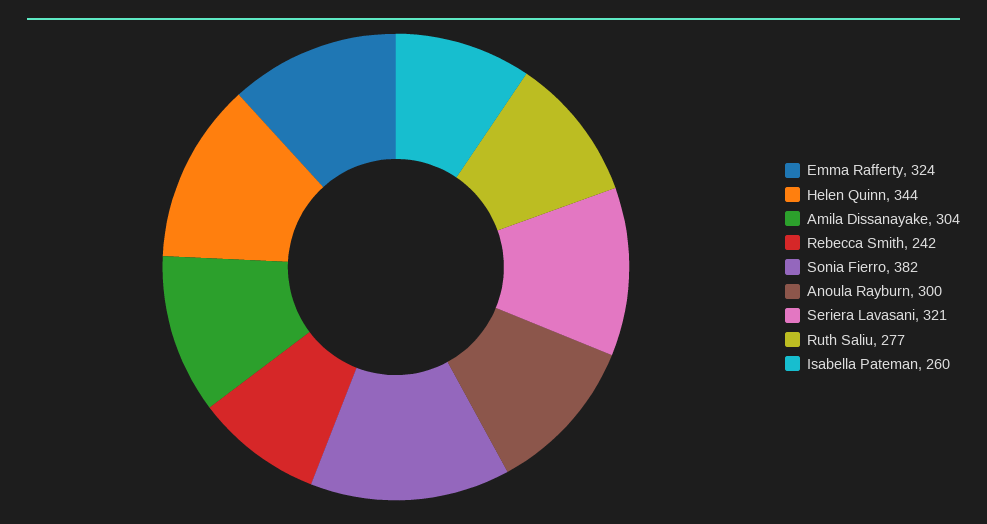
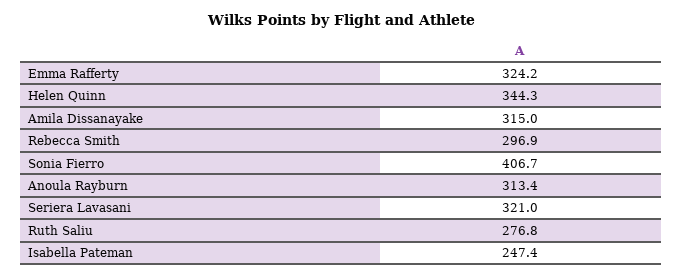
  {
    "Emma Rafferty": 324.2,
    "Helen Quinn": 344.3,
-   "Amila Dissanayake": 304,
+   "Amila Dissanayake": 315,
-   "Rebecca Smith": 242,
+   "Rebecca Smith": 296.9,
-   "Sonia Fierro": 382,
+   "Sonia Fierro": 406.7,
-   "Anoula Rayburn": 300,
+   "Anoula Rayburn": 313.4,
    "Seriera Lavasani": 321,
    "Ruth Saliu": 276.8,
-   "Isabella Pateman": 260
+   "Isabella Pateman": 247.4
  }

